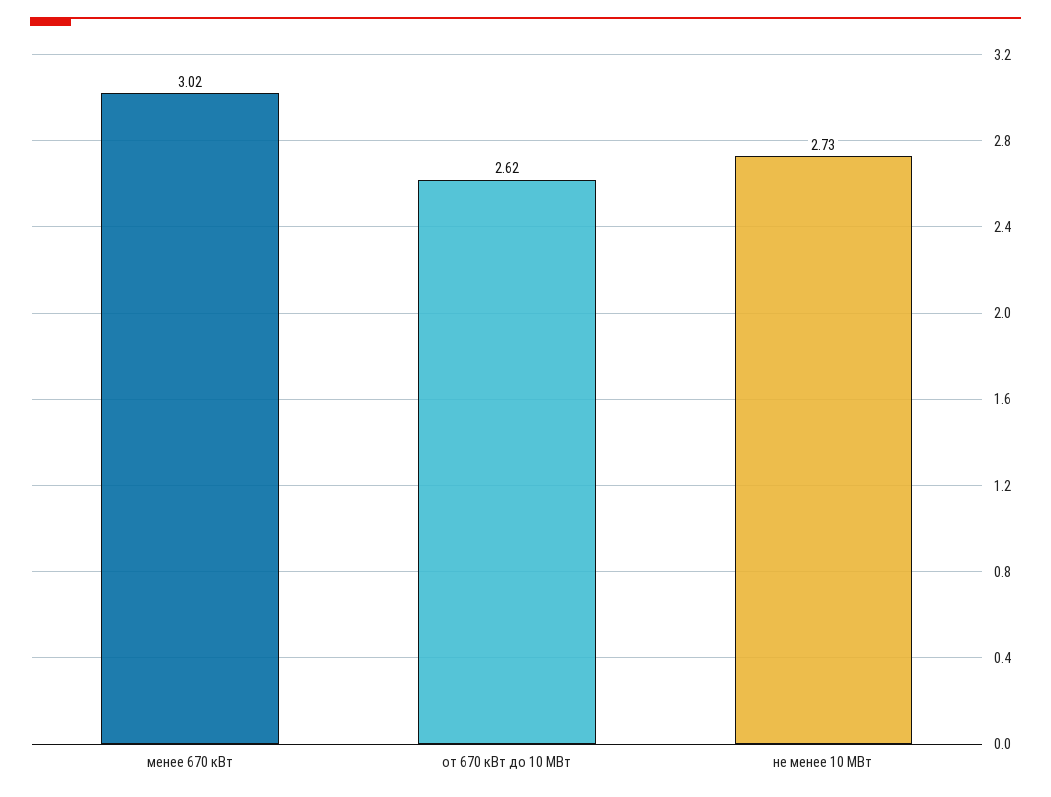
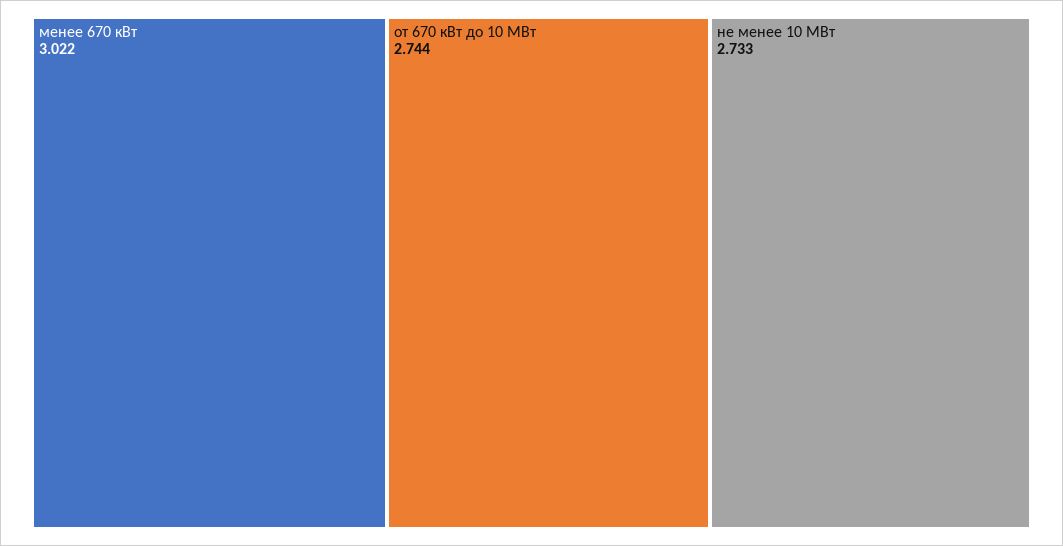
  {
    "менее 670 кВт": 3.022,
-   "от 670 кВт до 10 МВт": 2.62,
+   "от 670 кВт до 10 МВт": 2.744,
    "не менее 10 МВт": 2.733
  }

